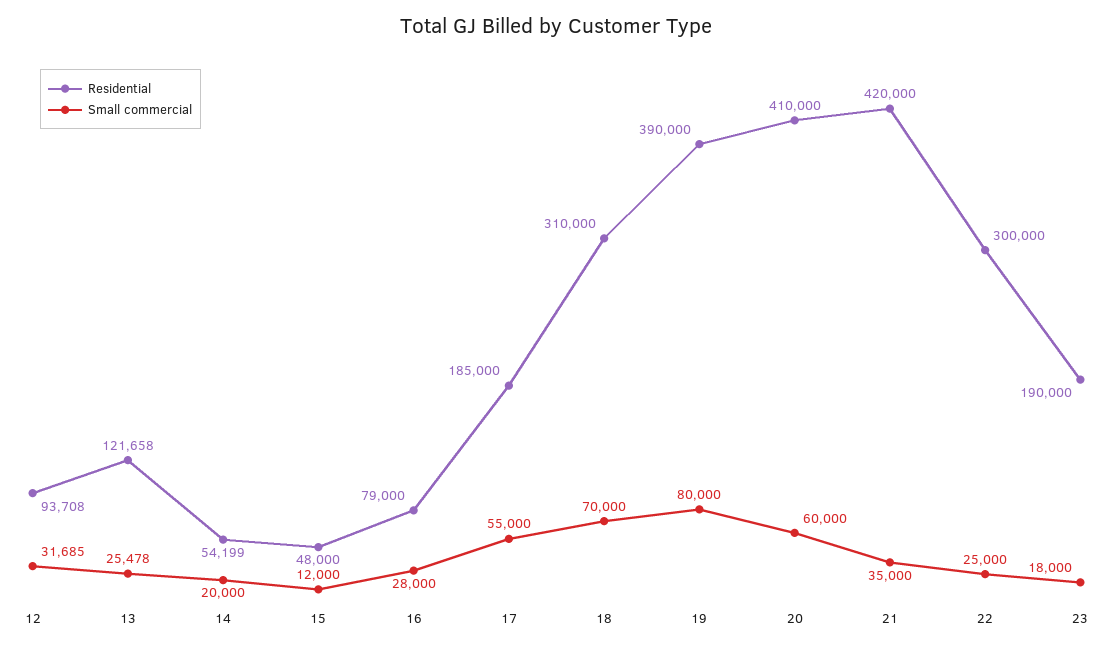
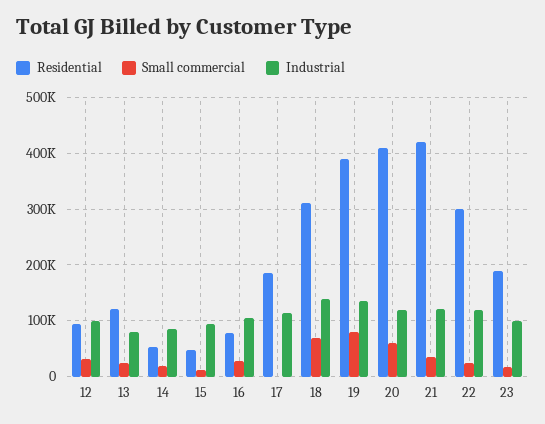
  {
    "Residential": {
      "12": 93708,
      "13": 121658,
      "14": 54199,
      "15": 48000,
      "16": 79000,
      "17": 185000,
      "18": 310000,
      "19": 390000,
      "20": 410000,
      "21": 420000,
      "22": 300000,
      "23": 190000
    },
    "Small commercial": {
      "12": 31685,
      "13": 25478,
      "14": 20000,
      "15": 12000,
      "16": 28000,
-     "17": 55000,
+     "17": 0,
      "18": 70000,
      "19": 80000,
      "20": 60000,
      "21": 35000,
      "22": 25000,
      "23": 18000
-   }
+   },
+   "Industrial": {
+     "12": 100000,
+     "13": 80000,
+     "14": 80000,
+     "15": 100000,
+     "16": 100000,
+     "17": 120000,
+     "18": 140000,
+     "19": 140000,
+     "20": 120000,
+     "21": 120000,
+     "22": 120000,
+     "23": 100000
+   }
  }

